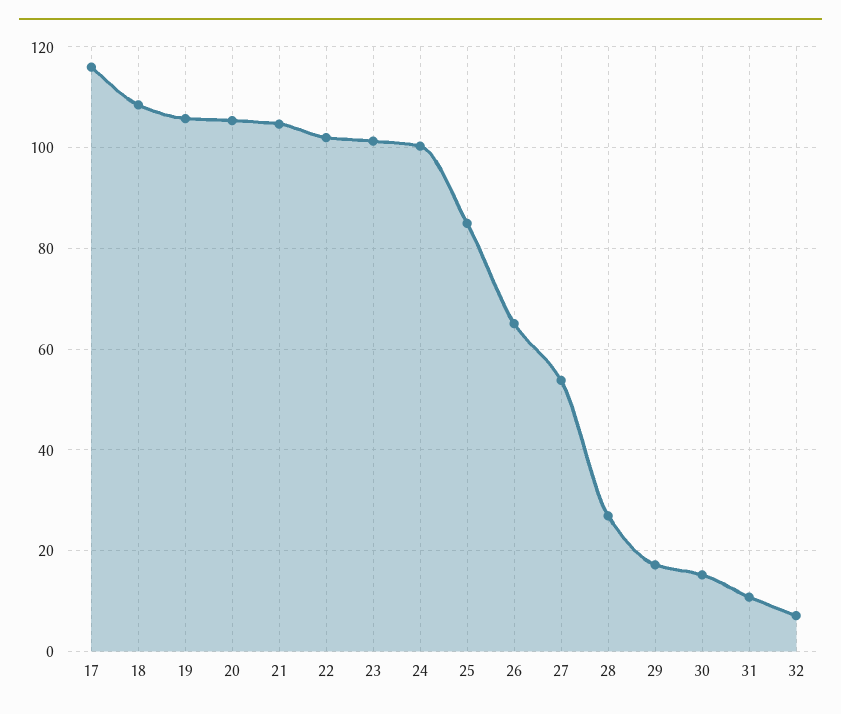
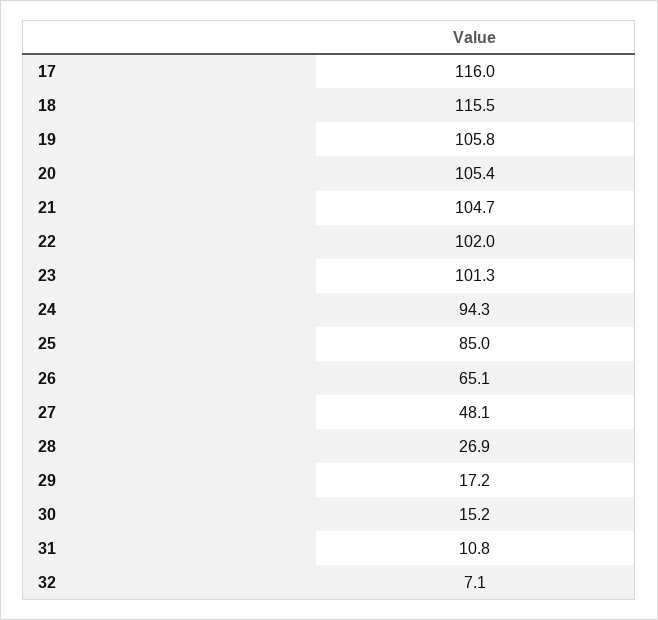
  {
    "17": 116,
-   "18": 108,
+   "18": 115.5,
    "19": 105.8,
    "20": 105.4,
    "21": 104.7,
    "22": 102,
    "23": 101.3,
-   "24": 100,
+   "24": 94.3,
    "25": 85,
    "26": 65.1,
-   "27": 54,
+   "27": 48.1,
    "28": 26.9,
    "29": 17.2,
    "30": 15.2,
    "31": 10.8,
    "32": 7.1
  }

